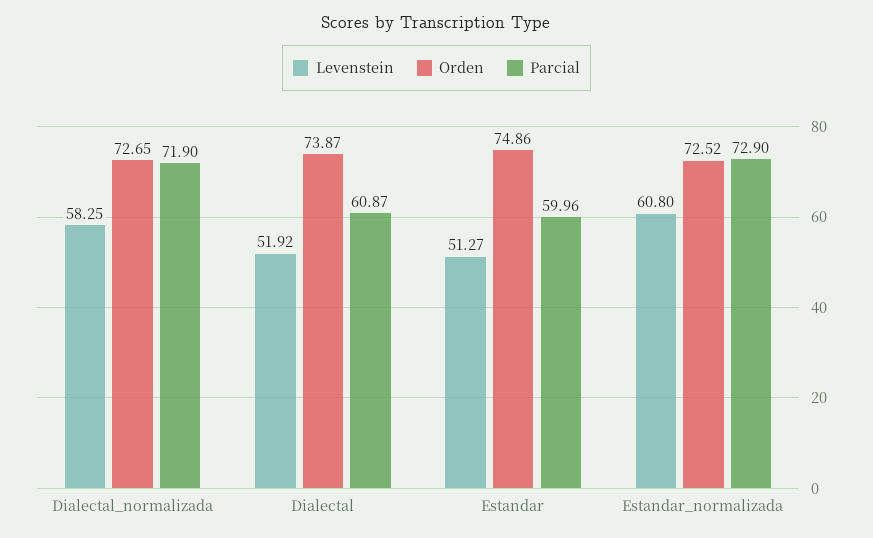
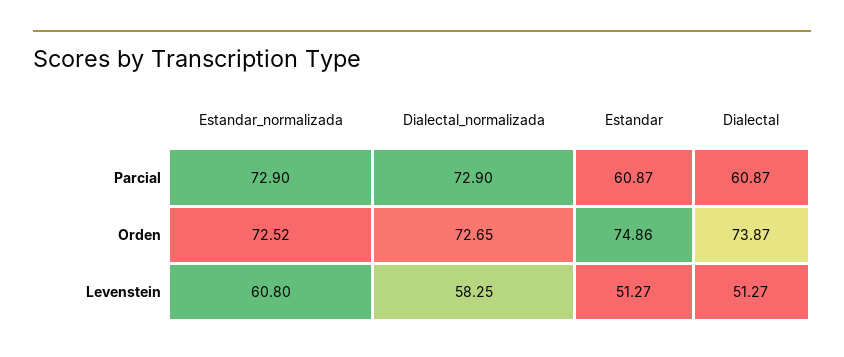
  {
    "Levenstein": {
      "Dialectal_normalizada": 58.25,
-     "Dialectal": 51.92,
+     "Dialectal": 51.27,
      "Estandar": 51.27,
      "Estandar_normalizada": 60.8
    },
    "Orden": {
      "Dialectal_normalizada": 72.65,
      "Dialectal": 73.87,
      "Estandar": 74.86,
      "Estandar_normalizada": 72.52
    },
    "Parcial": {
-     "Dialectal_normalizada": 71.9,
+     "Dialectal_normalizada": 72.9,
      "Dialectal": 60.87,
-     "Estandar": 59.96,
+     "Estandar": 60.87,
      "Estandar_normalizada": 72.9
    }
  }

